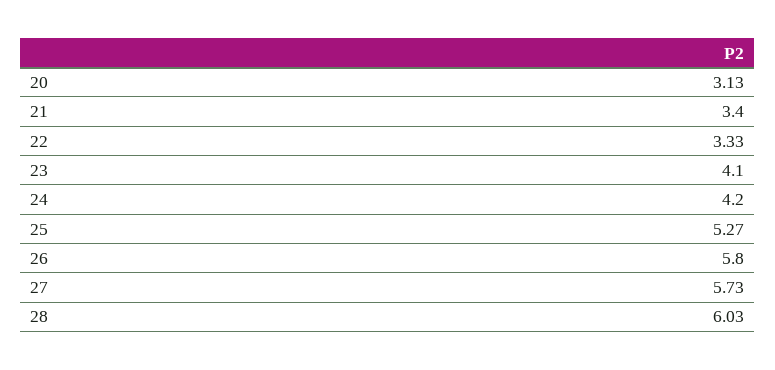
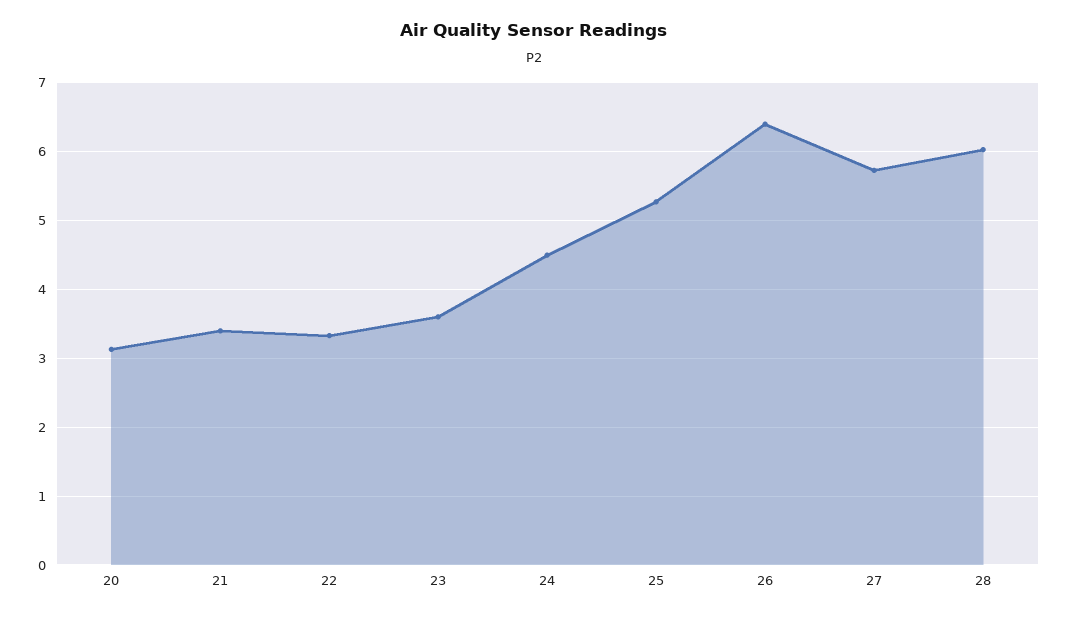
  {
    "20": 3.13,
    "21": 3.4,
    "22": 3.33,
-   "23": 4.1,
+   "23": 3.6,
-   "24": 4.2,
+   "24": 4.5,
    "25": 5.27,
-   "26": 5.8,
+   "26": 6.4,
    "27": 5.73,
    "28": 6.03
  }

